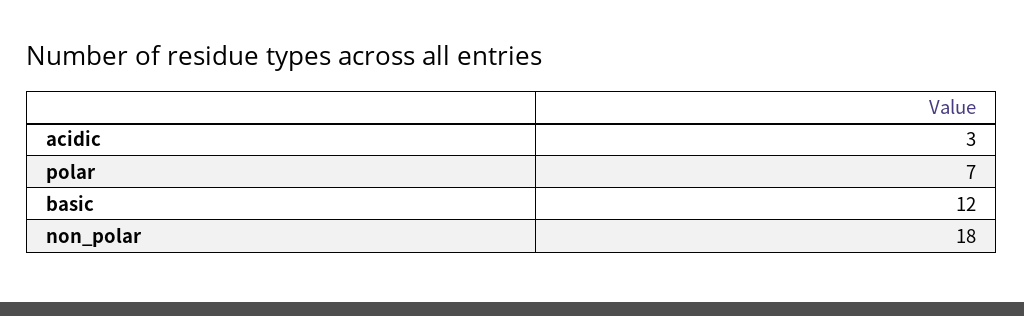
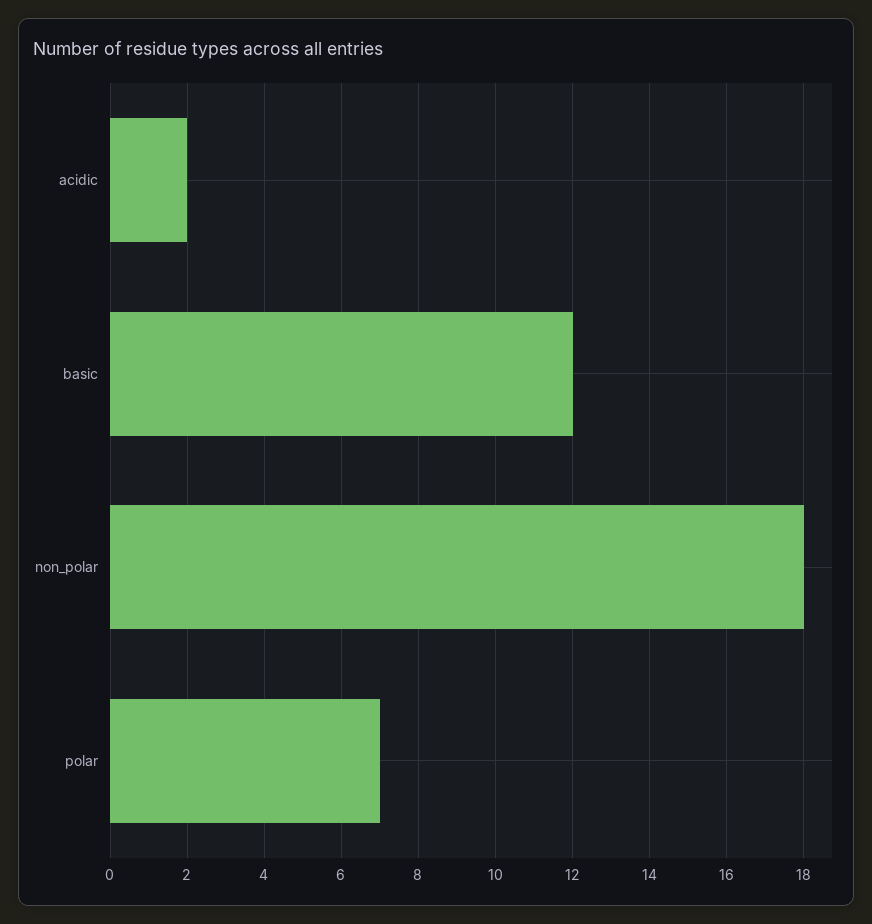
  {
-   "acidic": 3,
+   "acidic": 2,
    "polar": 7,
    "basic": 12,
    "non_polar": 18
  }

